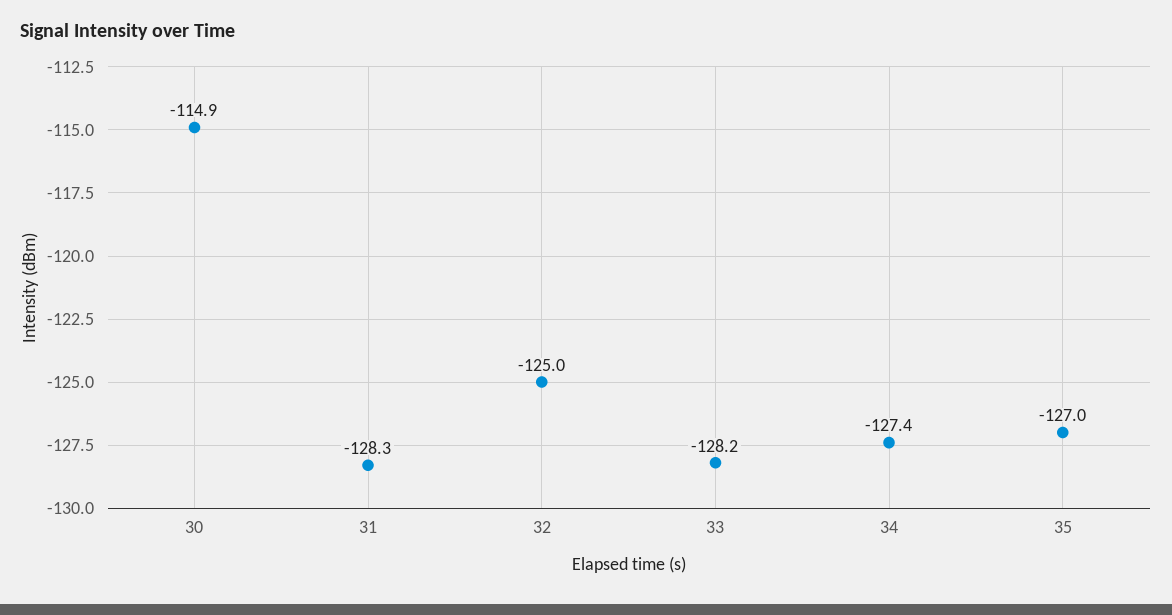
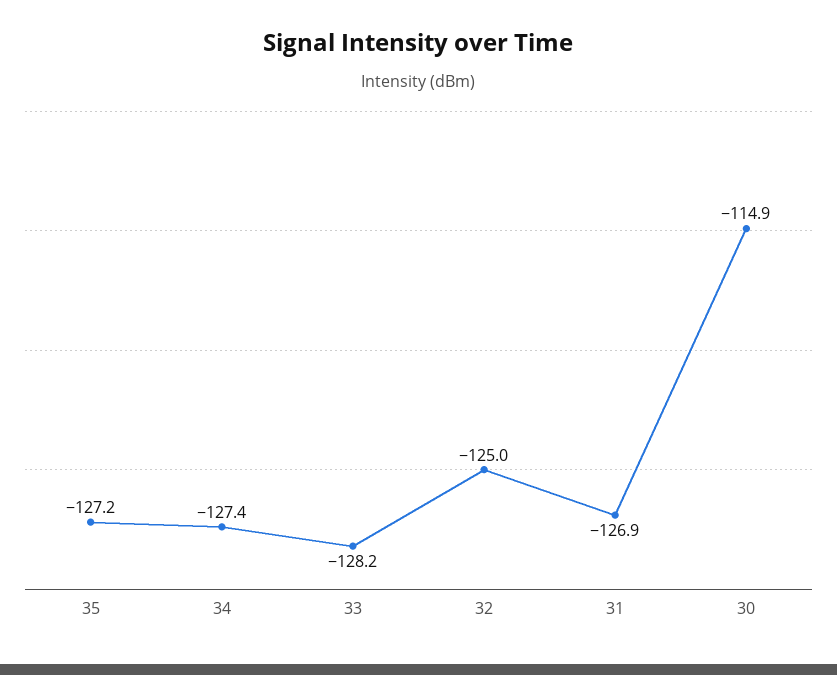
  {
    "30": -114.9,
-   "31": -128.3,
+   "31": -126.9,
    "32": -125,
    "33": -128.2,
    "34": -127.4,
-   "35": -127
+   "35": -127.2
  }

